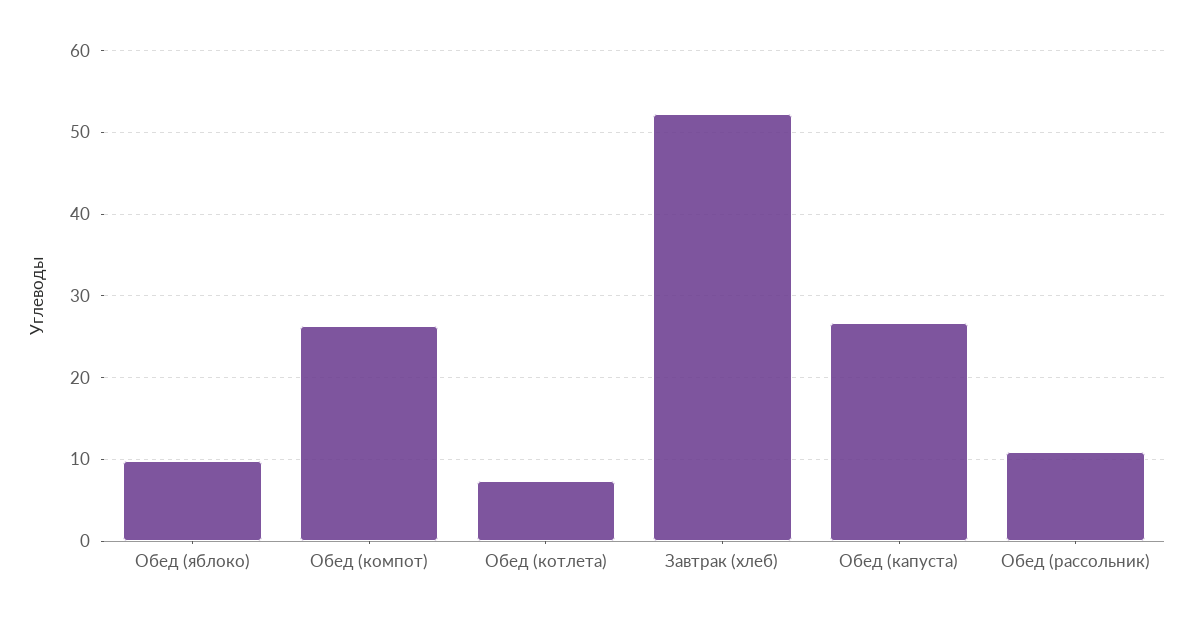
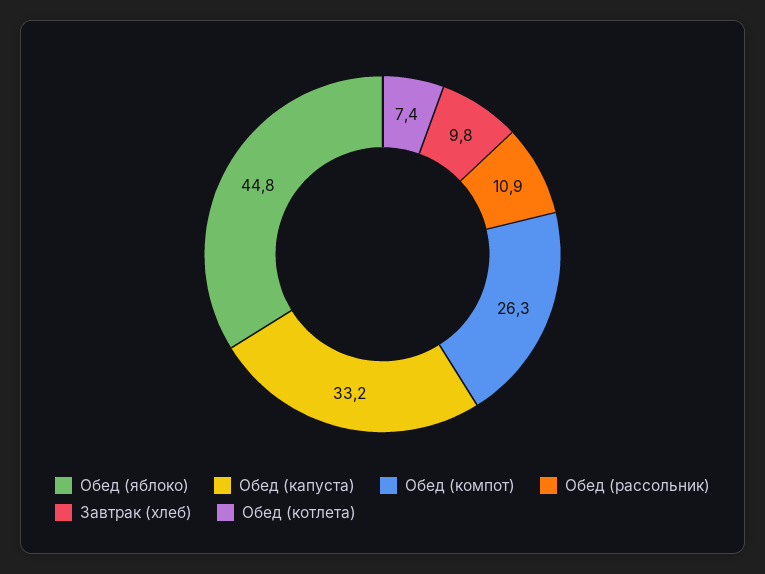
  {
-   "Обед (яблоко)": 10,
+   "Обед (яблоко)": 44.8,
    "Обед (компот)": 26.3,
    "Обед (котлета)": 7.4,
-   "Завтрак (хлеб)": 52,
+   "Завтрак (хлеб)": 9.8,
-   "Обед (капуста)": 27,
+   "Обед (капуста)": 33.2,
    "Обед (рассольник)": 10.9
  }

